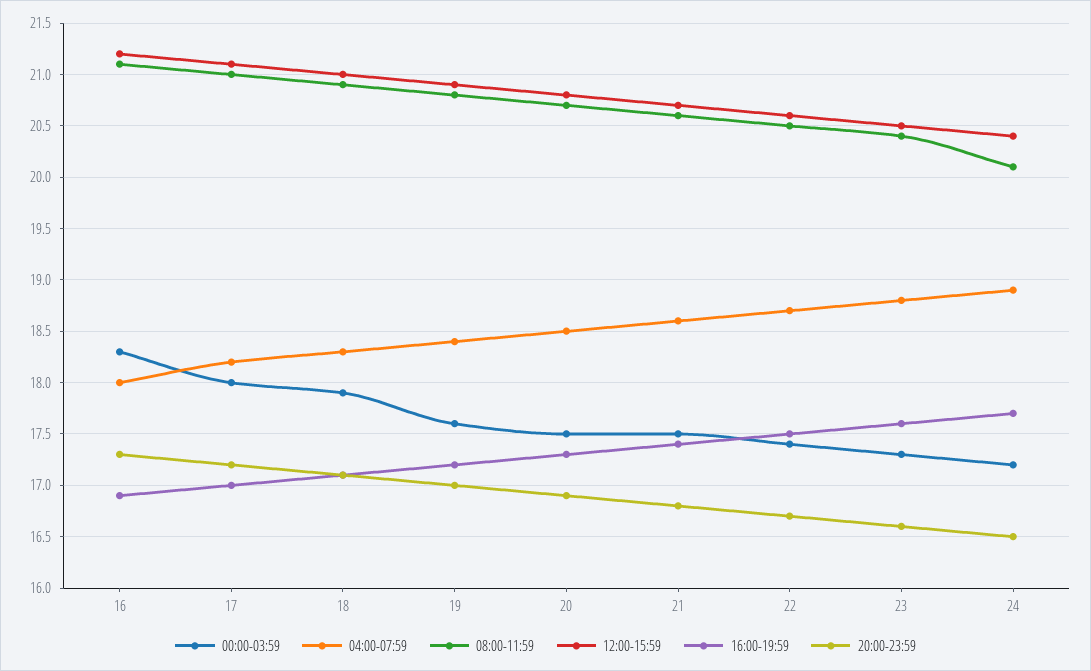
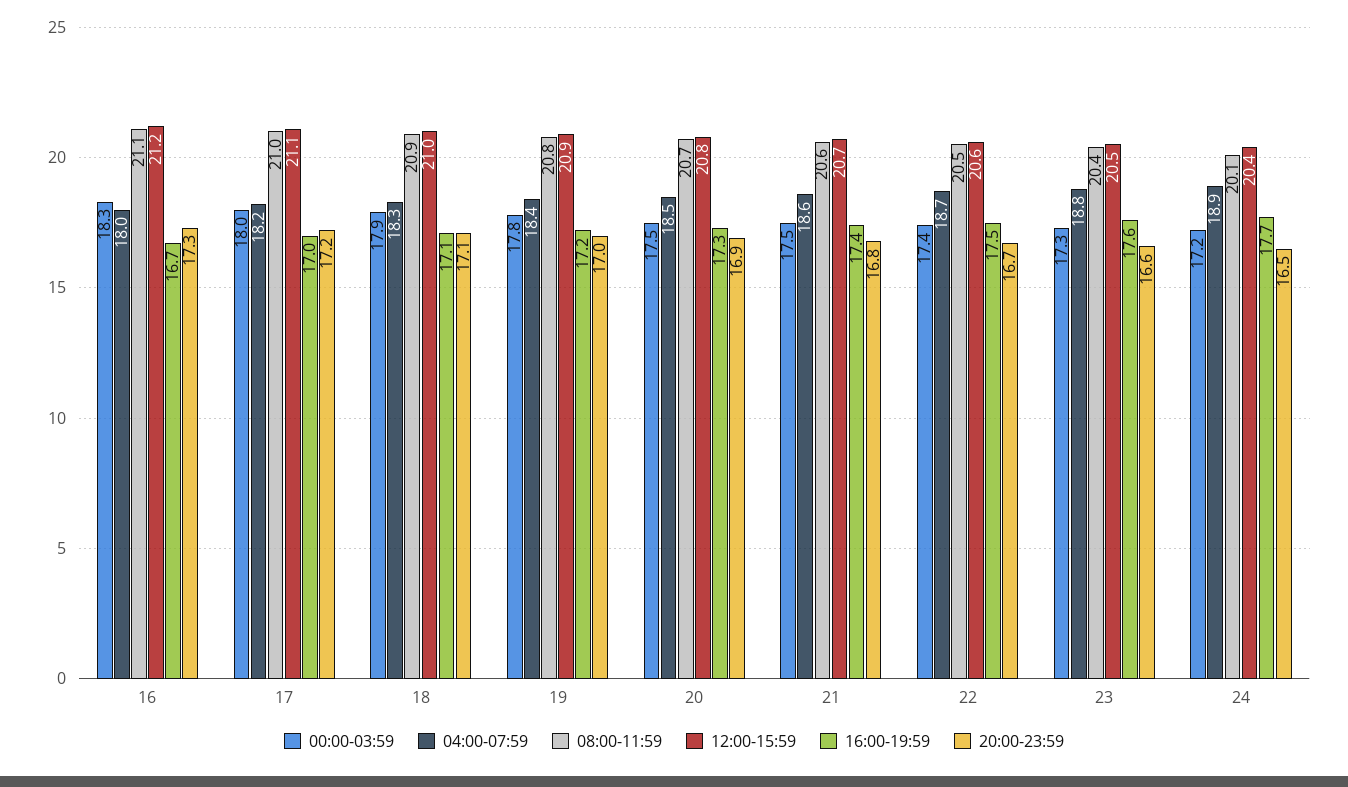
  {
    "00:00-03:59": {
      "16": 18.3,
      "17": 18,
      "18": 17.9,
-     "19": 17.6,
+     "19": 17.8,
      "20": 17.5,
      "21": 17.5,
      "22": 17.4,
      "23": 17.3,
      "24": 17.2
    },
    "04:00-07:59": {
      "16": 18,
      "17": 18.2,
      "18": 18.3,
      "19": 18.4,
      "20": 18.5,
      "21": 18.6,
      "22": 18.7,
      "23": 18.8,
      "24": 18.9
    },
    "08:00-11:59": {
      "16": 21.1,
      "17": 21,
      "18": 20.9,
      "19": 20.8,
      "20": 20.7,
      "21": 20.6,
      "22": 20.5,
      "23": 20.4,
      "24": 20.1
    },
    "12:00-15:59": {
      "16": 21.2,
      "17": 21.1,
      "18": 21,
      "19": 20.9,
      "20": 20.8,
      "21": 20.7,
      "22": 20.6,
      "23": 20.5,
      "24": 20.4
    },
    "16:00-19:59": {
-     "16": 16.9,
+     "16": 16.7,
      "17": 17,
      "18": 17.1,
      "19": 17.2,
      "20": 17.3,
      "21": 17.4,
      "22": 17.5,
      "23": 17.6,
      "24": 17.7
    },
    "20:00-23:59": {
      "16": 17.3,
      "17": 17.2,
      "18": 17.1,
      "19": 17,
      "20": 16.9,
      "21": 16.8,
      "22": 16.7,
      "23": 16.6,
      "24": 16.5
    }
  }

